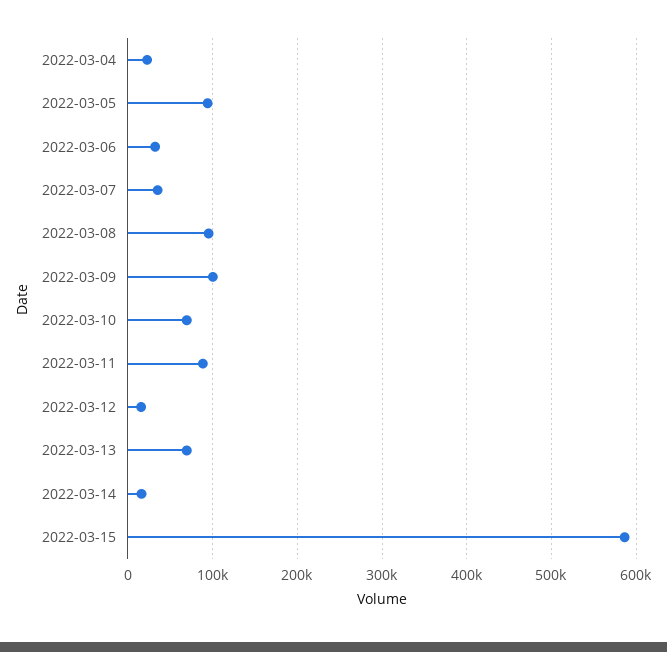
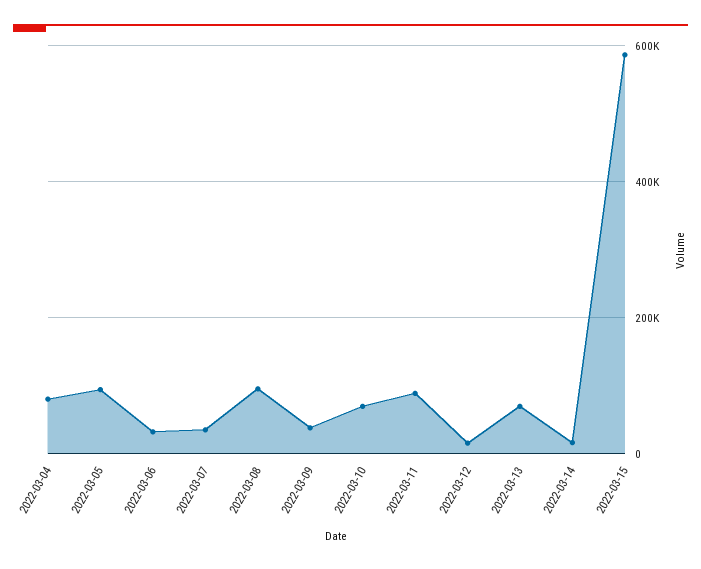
  {
-   "2022-03-04": 20000,
+   "2022-03-04": 80000,
    "2022-03-05": 90000,
    "2022-03-06": 30000,
    "2022-03-07": 40000,
    "2022-03-08": 100000,
-   "2022-03-09": 100000,
+   "2022-03-09": 40000,
    "2022-03-10": 70000,
    "2022-03-11": 90000,
    "2022-03-12": 20000,
    "2022-03-13": 70000,
    "2022-03-14": 20000,
    "2022-03-15": 590000
  }

